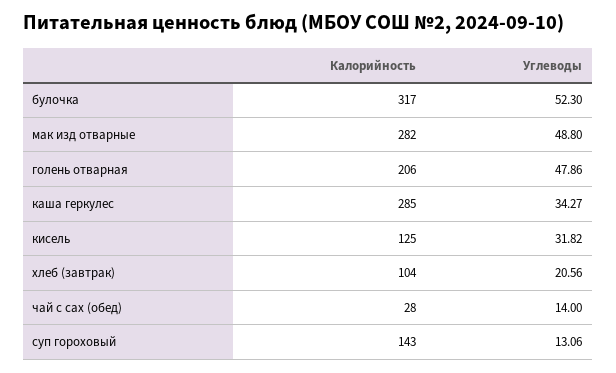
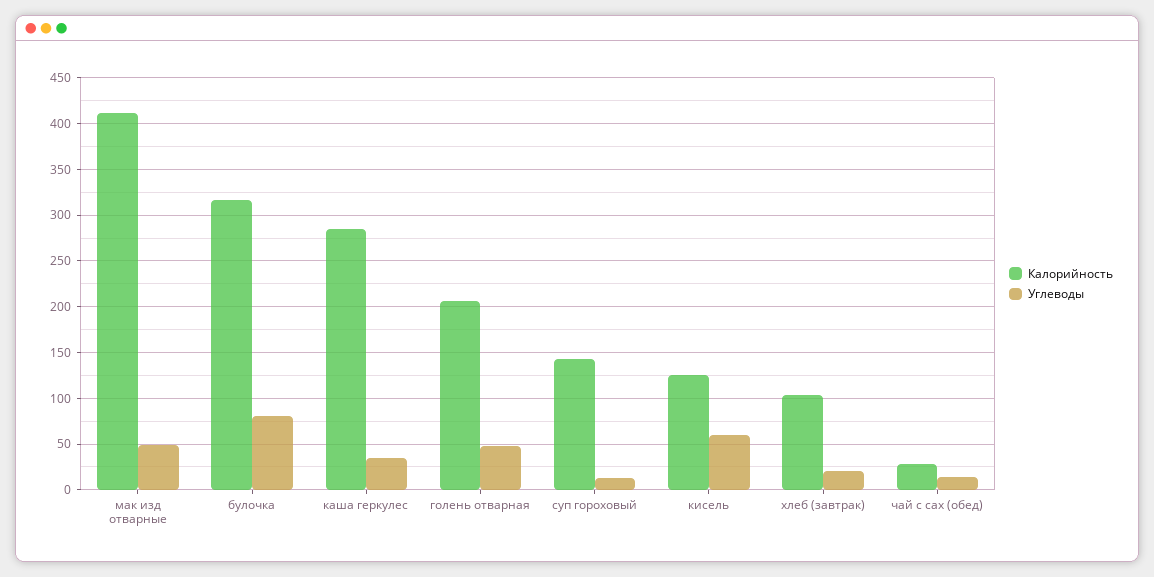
  {
    "Калорийность": {
      "булочка": 317,
-     "мак изд отварные": 282,
+     "мак изд отварные": 410,
      "голень отварная": 206,
      "каша геркулес": 285,
      "кисель": 125,
      "хлеб (завтрак)": 104,
      "чай с сах (обед)": 28,
      "суп гороховый": 143
    },
    "Углеводы": {
-     "булочка": 52.3,
+     "булочка": 80,
      "мак изд отварные": 48.8,
      "голень отварная": 47.86,
      "каша геркулес": 34.27,
-     "кисель": 31.82,
+     "кисель": 60,
      "хлеб (завтрак)": 20.56,
      "чай с сах (обед)": 14,
      "суп гороховый": 13.06
    }
  }

